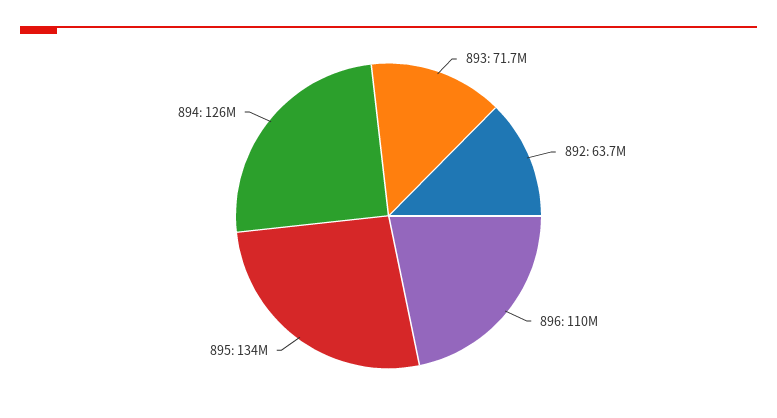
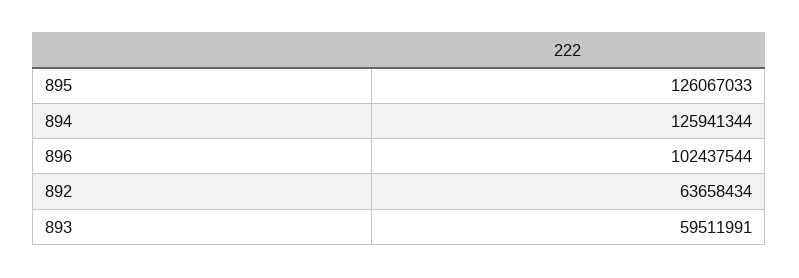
  {
-   "893": 71700000,
+   "893": 59511991,
    "892": 63658434,
-   "896": 110000000,
+   "896": 102437544,
-   "895": 134000000,
+   "895": 126067033,
    "894": 125941344
  }

